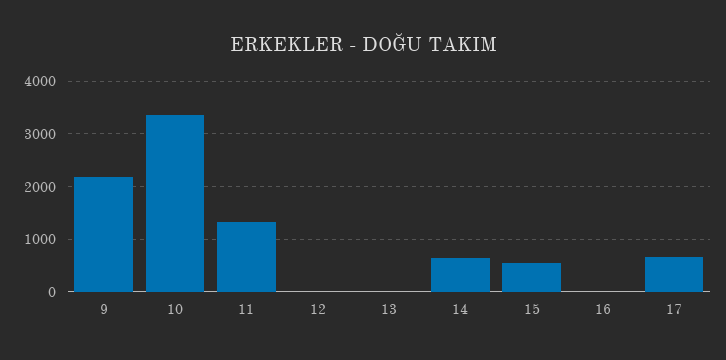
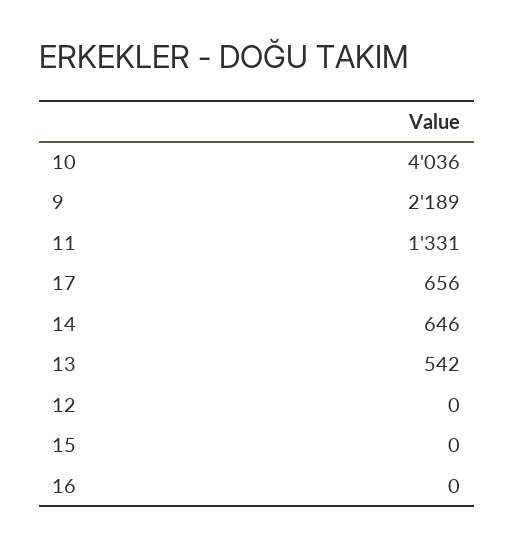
  {
    "9": 2189,
-   "10": 3400,
+   "10": 4036,
    "11": 1331,
    "12": 0,
-   "13": 0,
+   "13": 542,
    "14": 646,
-   "15": 600,
+   "15": 0,
    "16": 0,
    "17": 656
  }

